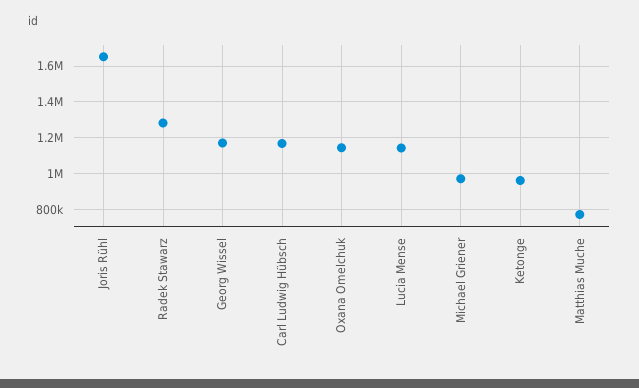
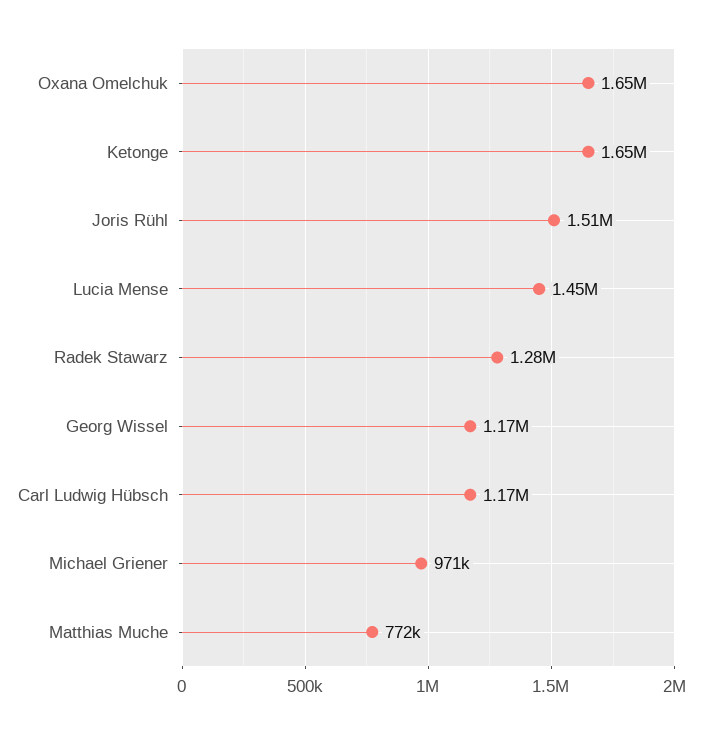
  {
-   "Joris Rühl": 1650000,
+   "Joris Rühl": 1510000,
    "Radek Stawarz": 1280000,
    "Georg Wissel": 1170000,
    "Carl Ludwig Hübsch": 1170000,
-   "Oxana Omelchuk": 1150000,
+   "Oxana Omelchuk": 1650000,
-   "Lucia Mense": 1150000,
+   "Lucia Mense": 1450000,
    "Michael Griener": 971000,
-   "Ketonge": 950000,
+   "Ketonge": 1650000,
    "Matthias Muche": 772000
  }

